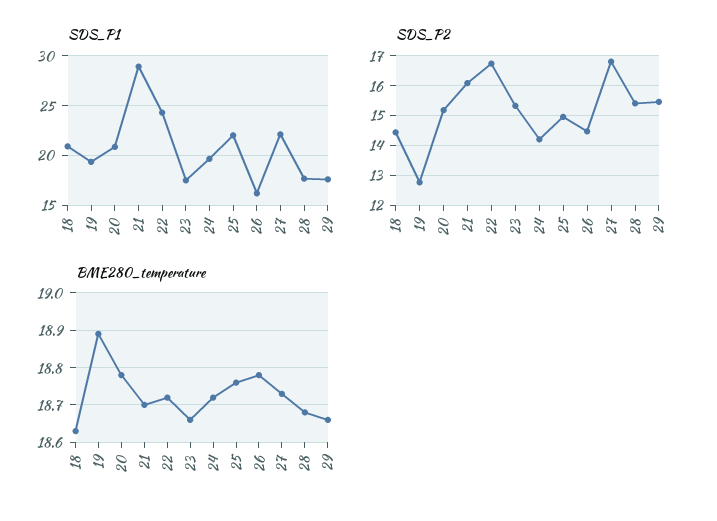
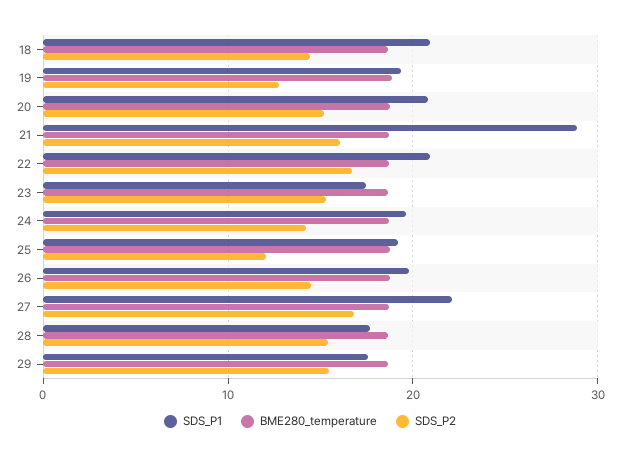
  {
    "SDS_P1": {
      "18": 21,
      "19": 19,
      "20": 21,
      "21": 29,
-     "22": 24,
+     "22": 21,
      "23": 17,
      "24": 20,
-     "25": 22,
+     "25": 19,
-     "26": 16,
+     "26": 20,
      "27": 22,
      "28": 18,
      "29": 18
    },
    "SDS_P2": {
      "18": 14.5,
      "19": 12.75,
      "20": 15.25,
      "21": 16,
      "22": 16.75,
      "23": 15.25,
      "24": 14.25,
-     "25": 15,
+     "25": 12,
      "26": 14.5,
      "27": 16.75,
      "28": 15.5,
      "29": 15.5
    },
    "BME280_temperature": {
      "18": 18.65,
      "19": 18.9,
      "20": 18.8,
      "21": 18.7,
      "22": 18.7,
      "23": 18.65,
      "24": 18.7,
      "25": 18.75,
      "26": 18.8,
      "27": 18.75,
      "28": 18.7,
      "29": 18.65
    }
  }

